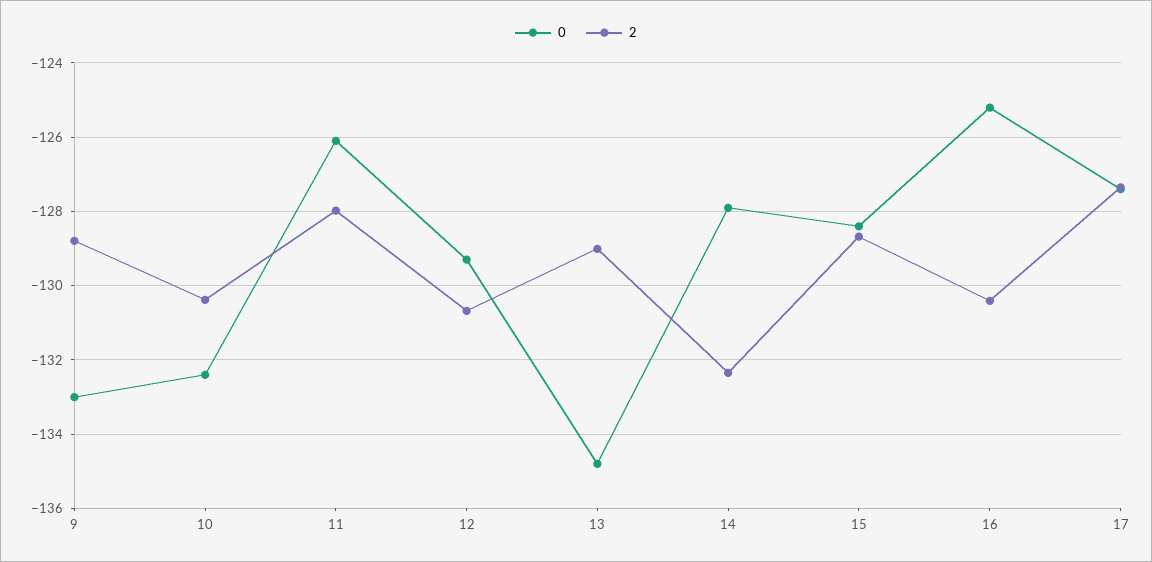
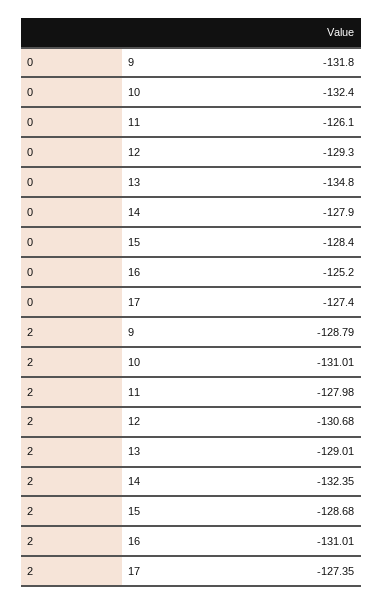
  {
    "0": {
-     "9": -133,
+     "9": -131.8,
      "10": -132.4,
      "11": -126.1,
      "12": -129.3,
      "13": -134.8,
      "14": -127.9,
      "15": -128.4,
      "16": -125.2,
      "17": -127.4
    },
    "2": {
      "9": -128.79,
-     "10": -130.4,
+     "10": -131.01,
      "11": -127.98,
      "12": -130.68,
      "13": -129.01,
      "14": -132.35,
      "15": -128.68,
-     "16": -130.4,
+     "16": -131.01,
      "17": -127.35
    }
  }

